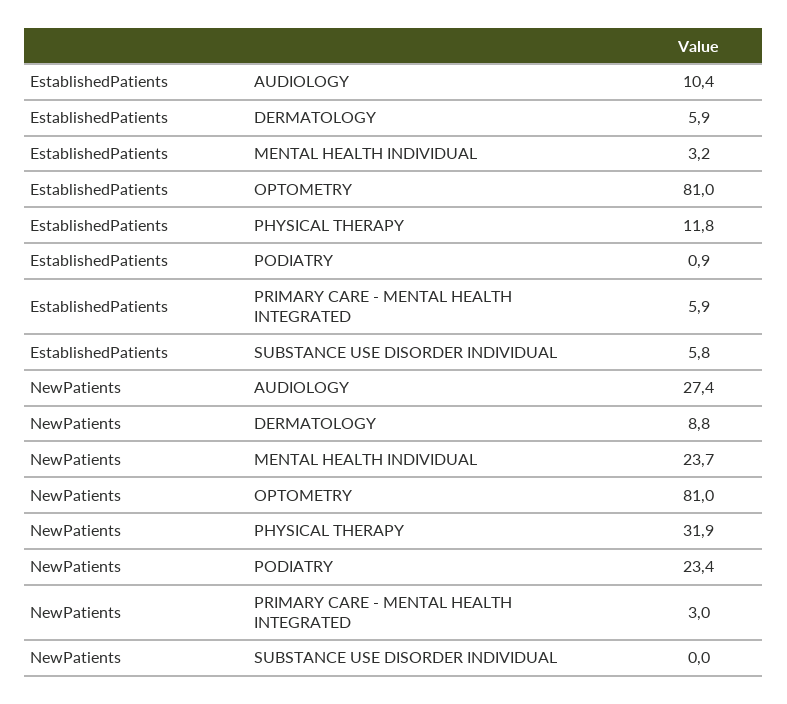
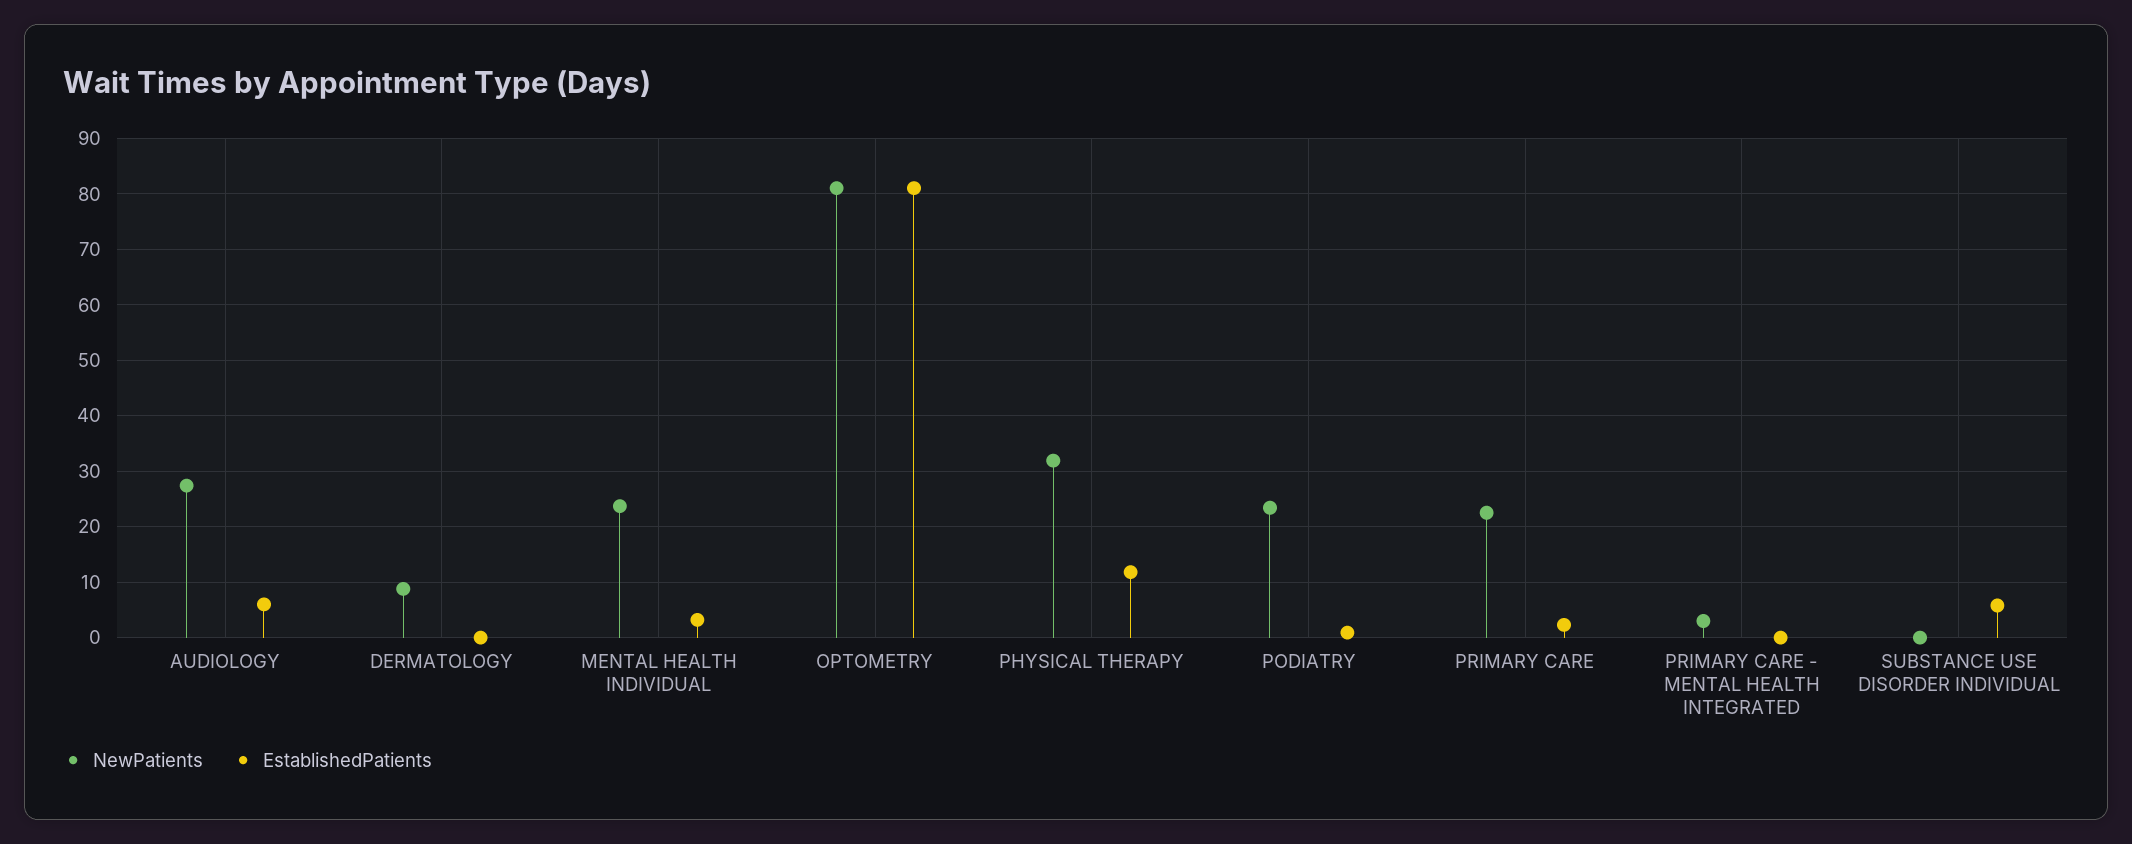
  {
    "EstablishedPatients": {
-     "AUDIOLOGY": 10.4,
+     "AUDIOLOGY": 6,
-     "DERMATOLOGY": 5.9,
+     "DERMATOLOGY": 0,
      "MENTAL HEALTH INDIVIDUAL": 3.2,
      "OPTOMETRY": 81,
      "PHYSICAL THERAPY": 11.8,
      "PODIATRY": 0.9,
-     "PRIMARY CARE - MENTAL HEALTH INTEGRATED": 5.9,
+     "PRIMARY CARE - MENTAL HEALTH INTEGRATED": 0,
-     "SUBSTANCE USE DISORDER INDIVIDUAL": 5.8
+     "SUBSTANCE USE DISORDER INDIVIDUAL": 5.8,
+     "PRIMARY CARE": 2
    },
    "NewPatients": {
      "AUDIOLOGY": 27.4,
      "DERMATOLOGY": 8.8,
      "MENTAL HEALTH INDIVIDUAL": 23.7,
      "OPTOMETRY": 81,
      "PHYSICAL THERAPY": 31.9,
      "PODIATRY": 23.4,
      "PRIMARY CARE - MENTAL HEALTH INTEGRATED": 3,
-     "SUBSTANCE USE DISORDER INDIVIDUAL": 0
+     "SUBSTANCE USE DISORDER INDIVIDUAL": 0,
+     "PRIMARY CARE": 22
    }
  }

